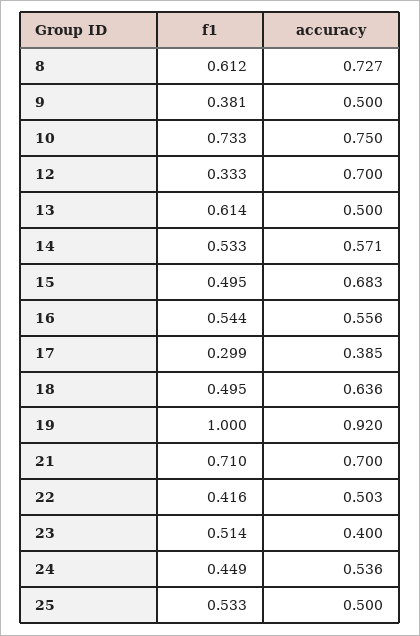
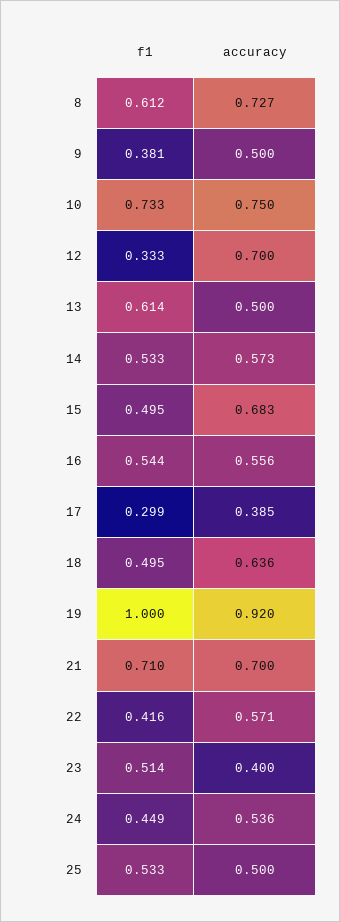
  {
    "f1": {
      "8": 0.612,
      "9": 0.381,
      "10": 0.733,
      "12": 0.333,
      "13": 0.614,
      "14": 0.533,
      "15": 0.495,
      "16": 0.544,
      "17": 0.299,
      "18": 0.495,
      "19": 1,
      "21": 0.71,
      "22": 0.416,
      "23": 0.514,
      "24": 0.449,
      "25": 0.533
    },
    "accuracy": {
      "8": 0.727,
      "9": 0.5,
      "10": 0.75,
      "12": 0.7,
      "13": 0.5,
-     "14": 0.571,
+     "14": 0.573,
      "15": 0.683,
      "16": 0.556,
      "17": 0.385,
      "18": 0.636,
      "19": 0.92,
      "21": 0.7,
-     "22": 0.503,
+     "22": 0.571,
      "23": 0.4,
      "24": 0.536,
      "25": 0.5
    }
  }

